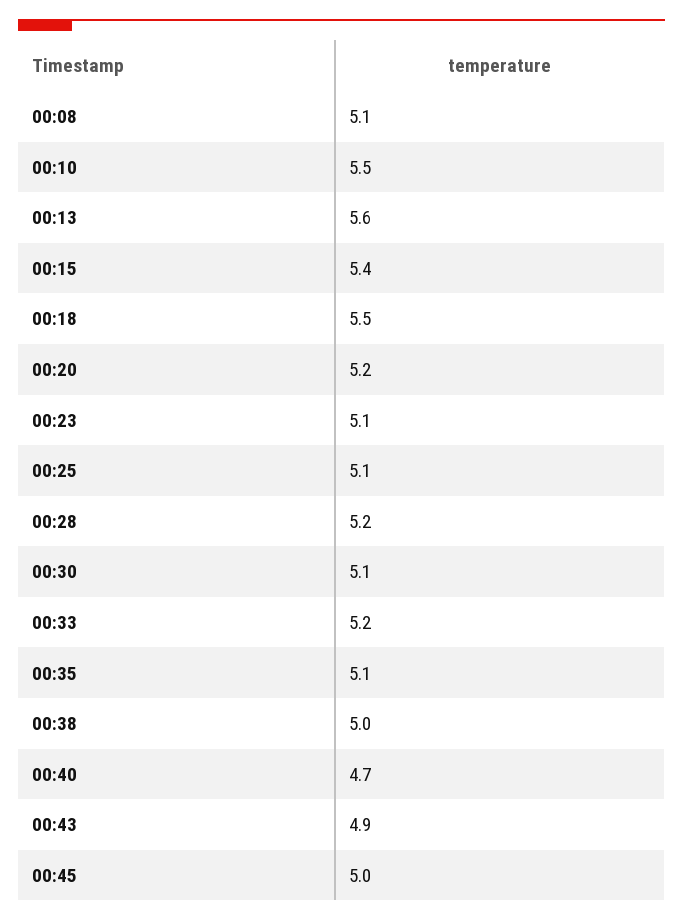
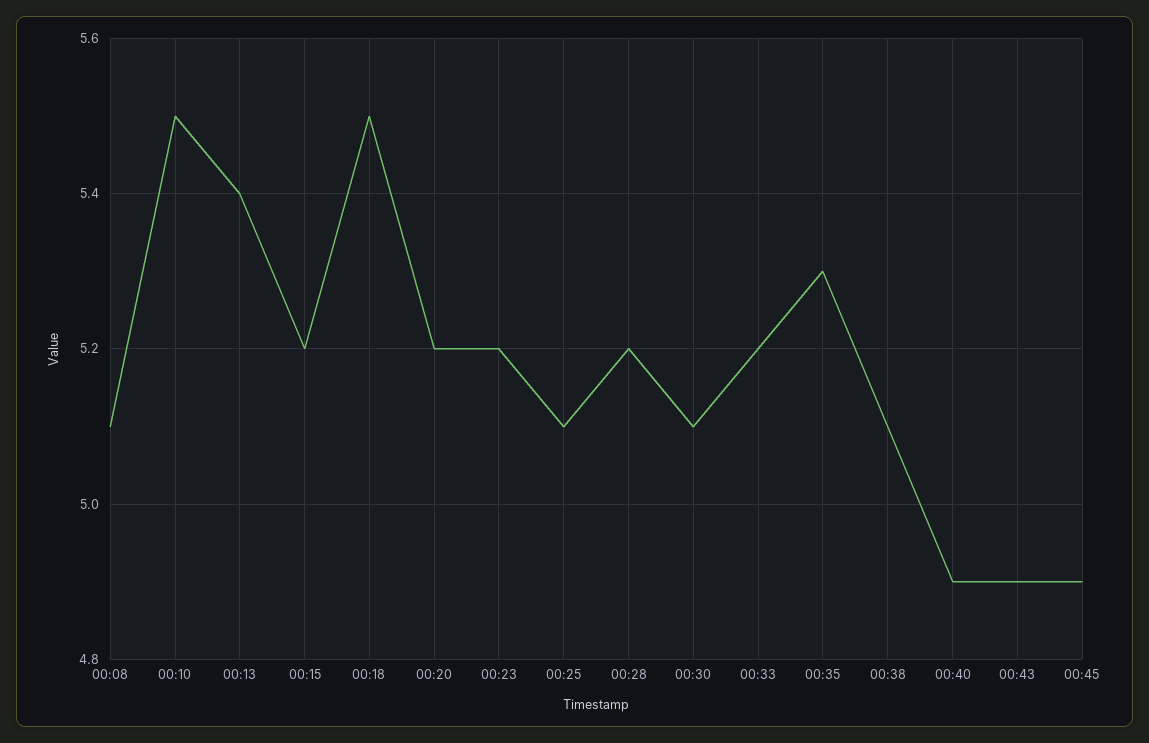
  {
    "00:08": 5.1,
    "00:10": 5.5,
-   "00:13": 5.6,
+   "00:13": 5.4,
-   "00:15": 5.4,
+   "00:15": 5.2,
    "00:18": 5.5,
    "00:20": 5.2,
-   "00:23": 5.1,
+   "00:23": 5.2,
    "00:25": 5.1,
    "00:28": 5.2,
    "00:30": 5.1,
    "00:33": 5.2,
-   "00:35": 5.1,
+   "00:35": 5.3,
-   "00:38": 5,
+   "00:38": 5.1,
-   "00:40": 4.7,
+   "00:40": 4.9,
    "00:43": 4.9,
-   "00:45": 5
+   "00:45": 4.9
  }

